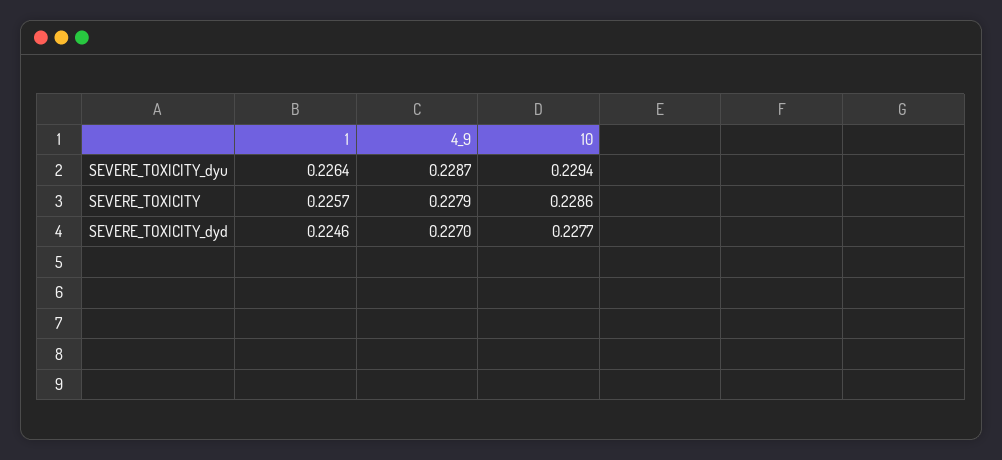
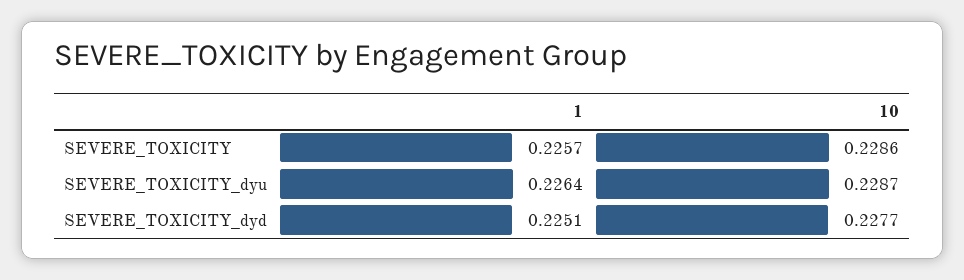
  {
    "1": {
      "SEVERE_TOXICITY_dyu": 0.2264,
      "SEVERE_TOXICITY": 0.2257,
-     "SEVERE_TOXICITY_dyd": 0.2246
+     "SEVERE_TOXICITY_dyd": 0.2251
    },
-   "4_9": {
-     "SEVERE_TOXICITY_dyu": 0.2287,
-     "SEVERE_TOXICITY": 0.2279,
-     "SEVERE_TOXICITY_dyd": 0.227
-   },
    "10": {
-     "SEVERE_TOXICITY_dyu": 0.2294,
+     "SEVERE_TOXICITY_dyu": 0.2287,
      "SEVERE_TOXICITY": 0.2286,
      "SEVERE_TOXICITY_dyd": 0.2277
    }
  }

